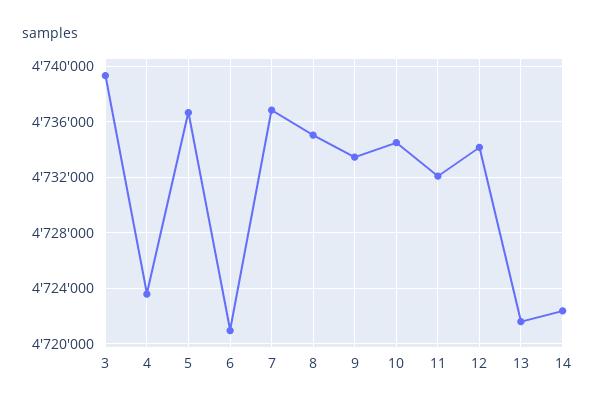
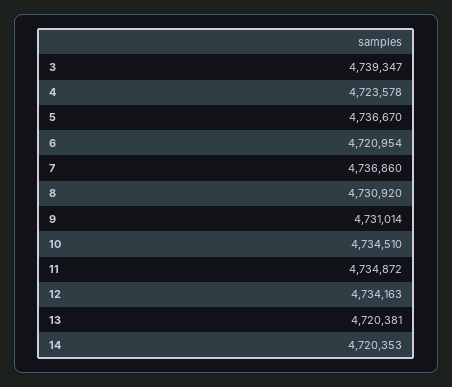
  {
    "3": 4739347,
    "4": 4723578,
    "5": 4736670,
    "6": 4720954,
    "7": 4736860,
-   "8": 4735000,
+   "8": 4730920,
-   "9": 4733500,
+   "9": 4731014,
    "10": 4734510,
-   "11": 4732000,
+   "11": 4734872,
    "12": 4734163,
-   "13": 4721500,
+   "13": 4720381,
-   "14": 4722500
+   "14": 4720353
  }

